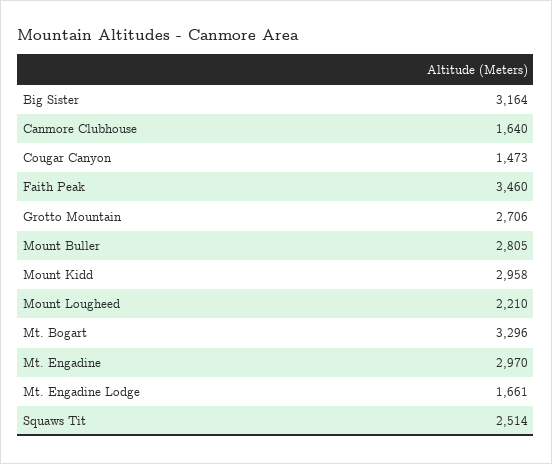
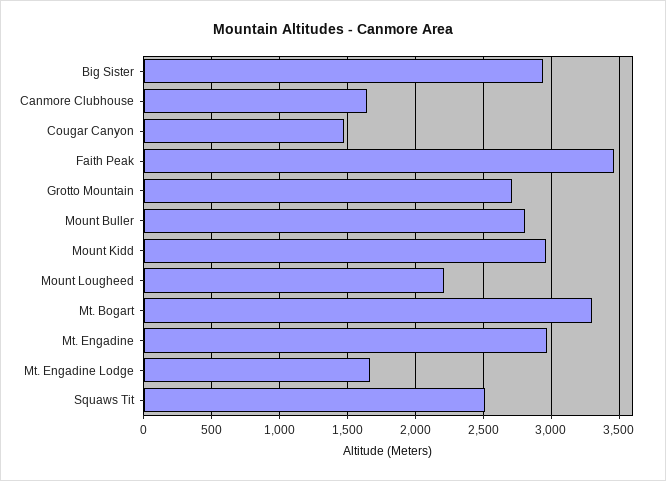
  {
-   "Big Sister": 3164,
+   "Big Sister": 2950,
    "Canmore Clubhouse": 1640,
    "Cougar Canyon": 1473,
    "Faith Peak": 3460,
    "Grotto Mountain": 2706,
    "Mount Buller": 2805,
    "Mount Kidd": 2958,
    "Mount Lougheed": 2210,
    "Mt. Bogart": 3296,
    "Mt. Engadine": 2970,
    "Mt. Engadine Lodge": 1661,
    "Squaws Tit": 2514
  }

